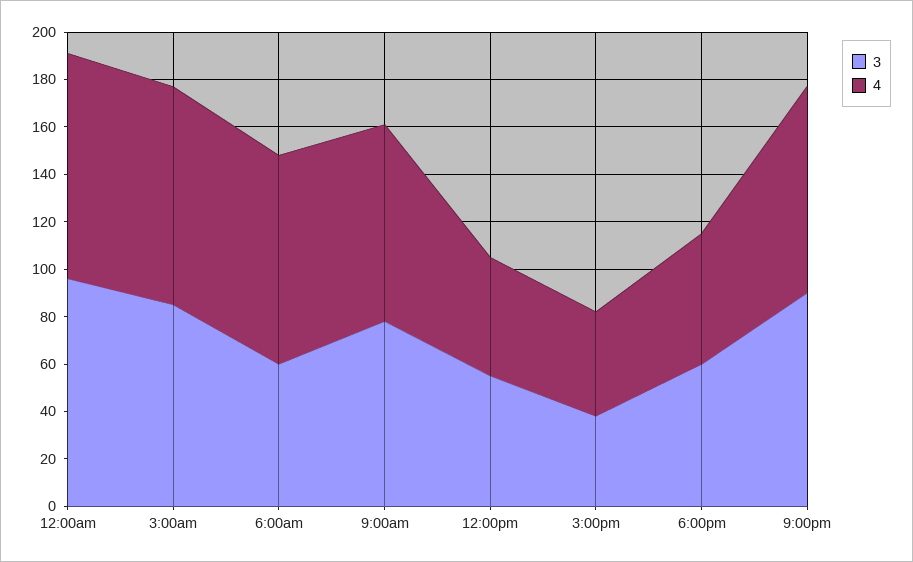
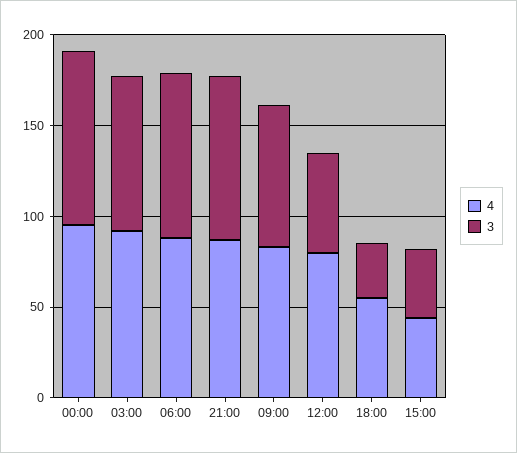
  {
    "3": {
      "12:00am": 95,
      "3:00am": 85,
-     "6:00am": 60,
+     "6:00am": 90,
      "9:00am": 80,
      "12:00pm": 55,
      "3:00pm": 40,
-     "6:00pm": 60,
+     "6:00pm": 30,
      "9:00pm": 90
    },
    "4": {
      "12:00am": 95,
      "3:00am": 90,
      "6:00am": 90,
      "9:00am": 85,
-     "12:00pm": 50,
+     "12:00pm": 80,
      "3:00pm": 45,
      "6:00pm": 55,
      "9:00pm": 85
    }
  }

